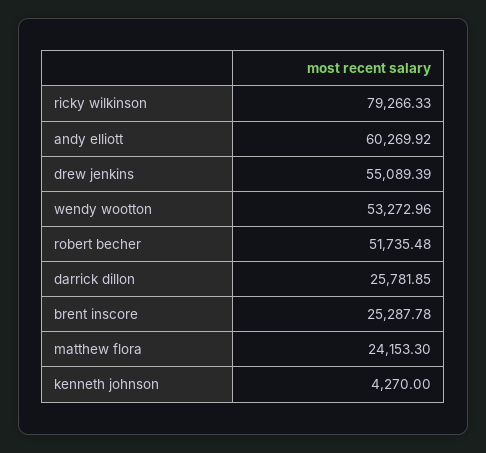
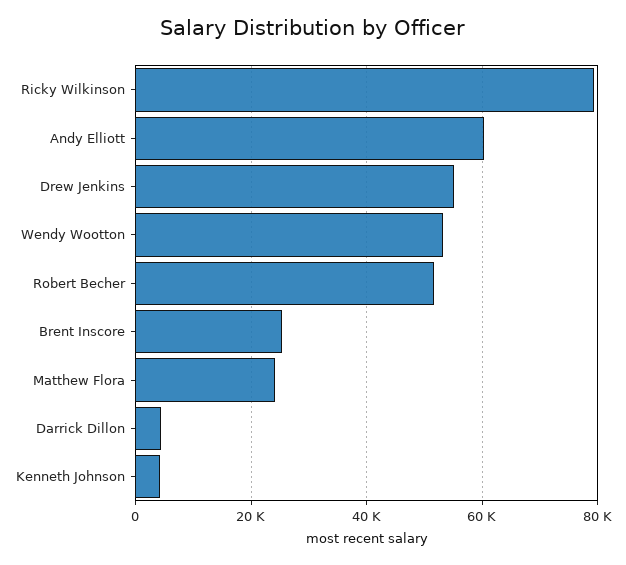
  {
    "ricky wilkinson": 79266.33,
    "andy elliott": 60269.92,
    "drew jenkins": 55089.39,
    "wendy wootton": 53272.96,
    "robert becher": 51735.48,
-   "darrick dillon": 25781.85,
+   "darrick dillon": 4000,
    "brent inscore": 25287.78,
    "matthew flora": 24153.3,
    "kenneth johnson": 4270
  }

